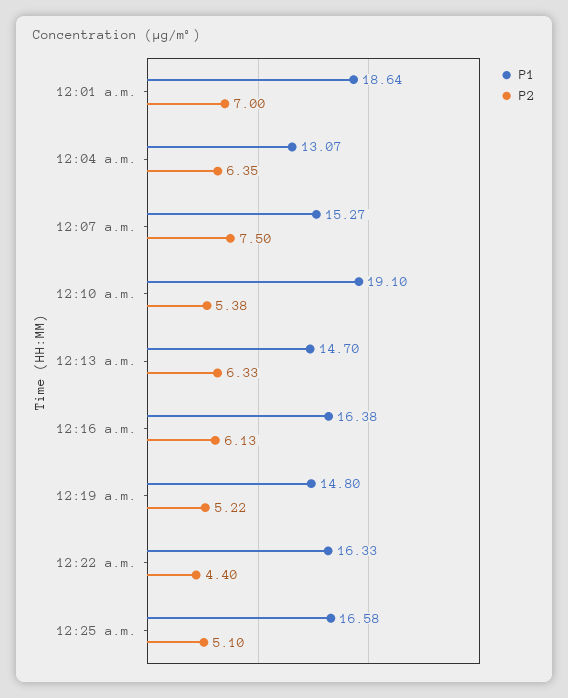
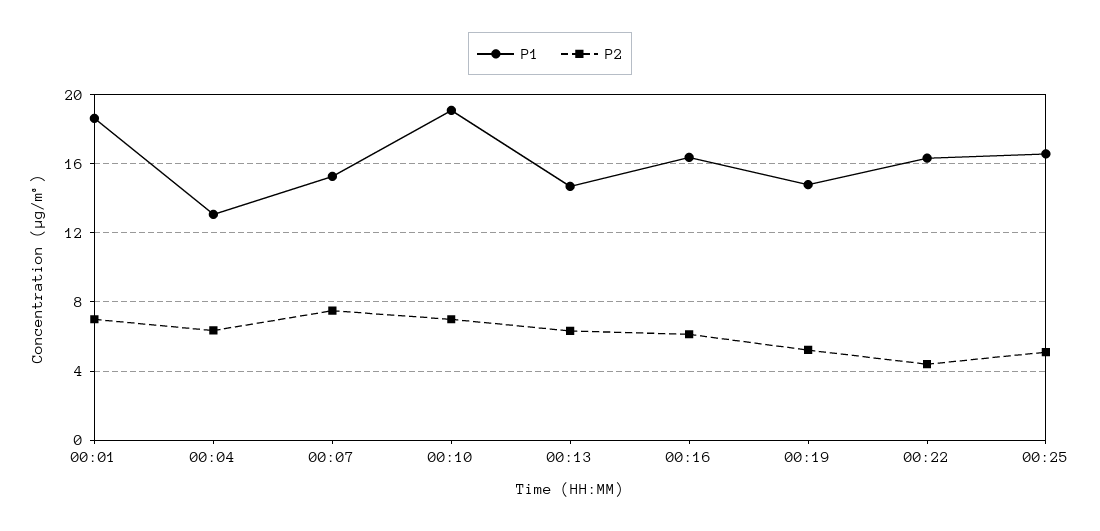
  {
    "P1": {
      "12:01 a.m.": 18.64,
      "12:04 a.m.": 13.07,
      "12:07 a.m.": 15.27,
      "12:10 a.m.": 19.1,
      "12:13 a.m.": 14.7,
      "12:16 a.m.": 16.38,
      "12:19 a.m.": 14.8,
      "12:22 a.m.": 16.33,
      "12:25 a.m.": 16.58
    },
    "P2": {
      "12:01 a.m.": 7,
      "12:04 a.m.": 6.35,
      "12:07 a.m.": 7.5,
-     "12:10 a.m.": 5.38,
+     "12:10 a.m.": 7,
      "12:13 a.m.": 6.33,
      "12:16 a.m.": 6.13,
      "12:19 a.m.": 5.22,
      "12:22 a.m.": 4.4,
      "12:25 a.m.": 5.1
    }
  }

